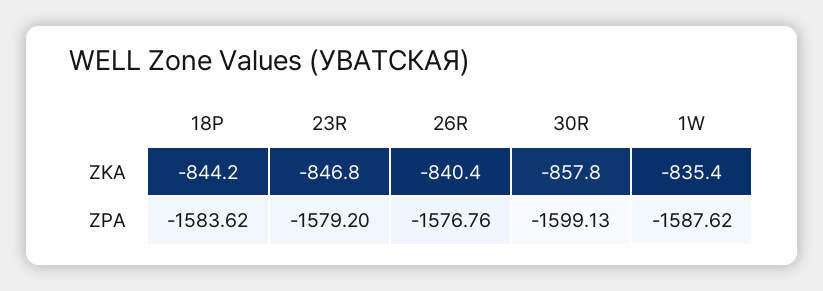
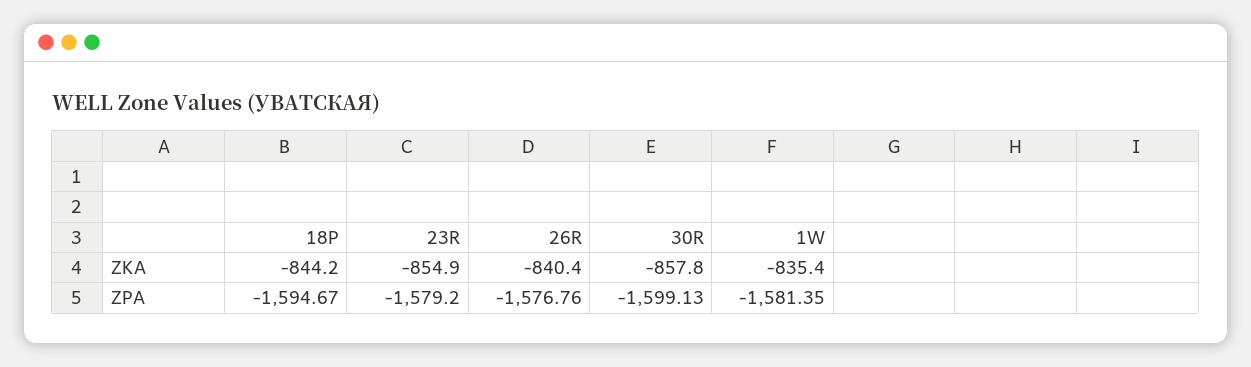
  {
    "18P": {
      "ZKA": -844.2,
-     "ZPA": -1583.62
+     "ZPA": -1594.67
    },
    "23R": {
-     "ZKA": -846.8,
+     "ZKA": -854.9,
      "ZPA": -1579.2
    },
    "26R": {
      "ZKA": -840.4,
      "ZPA": -1576.76
    },
    "30R": {
      "ZKA": -857.8,
      "ZPA": -1599.13
    },
    "1W": {
      "ZKA": -835.4,
-     "ZPA": -1587.62
+     "ZPA": -1581.35
    }
  }

